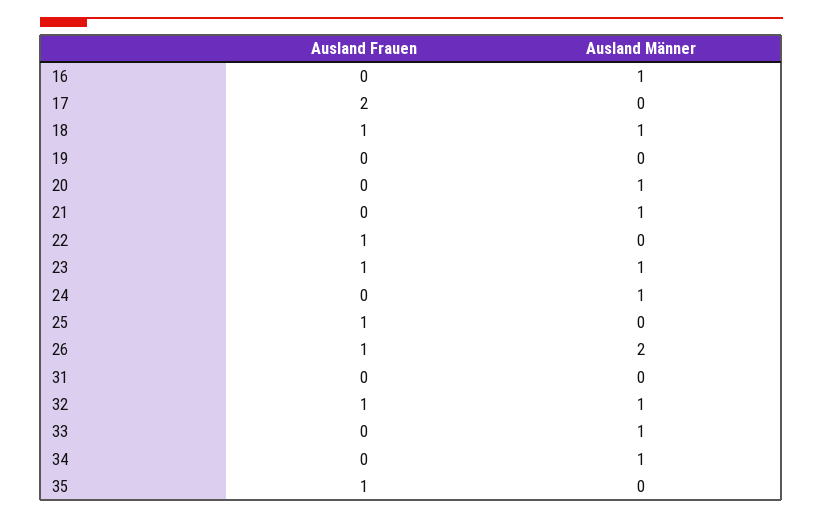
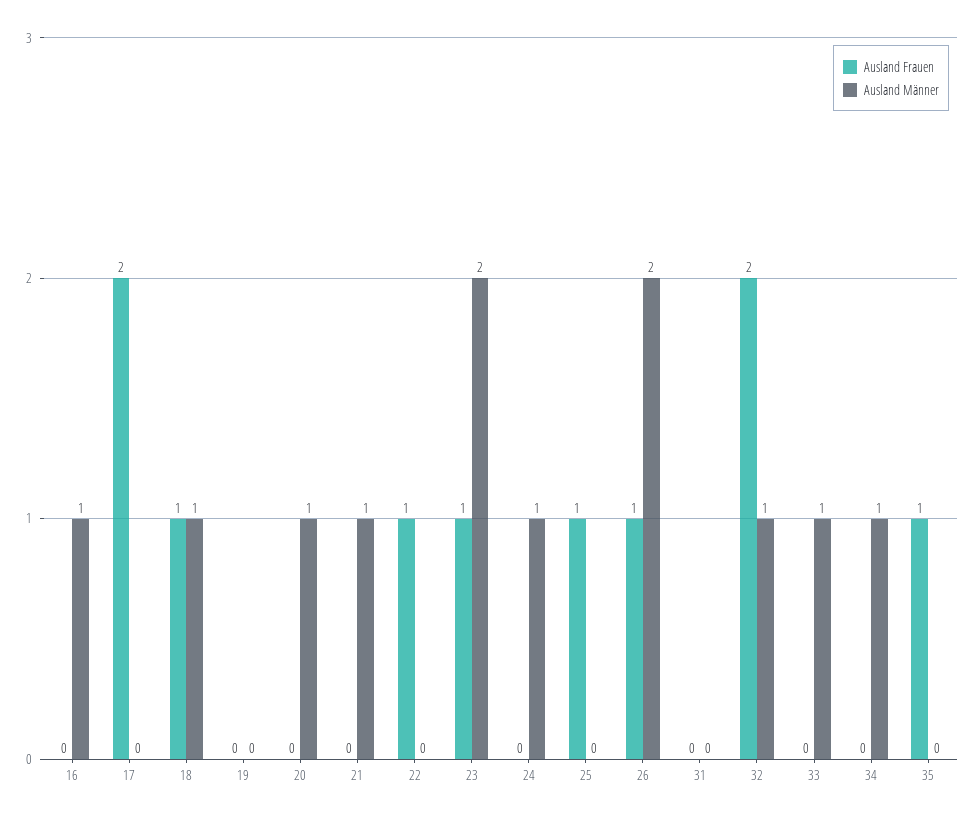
  {
    "Ausland Frauen": {
      "16": 0,
      "17": 2,
      "18": 1,
      "19": 0,
      "20": 0,
      "21": 0,
      "22": 1,
      "23": 1,
      "24": 0,
      "25": 1,
      "26": 1,
      "31": 0,
-     "32": 1,
+     "32": 2,
      "33": 0,
      "34": 0,
      "35": 1
    },
    "Ausland Männer": {
      "16": 1,
      "17": 0,
      "18": 1,
      "19": 0,
      "20": 1,
      "21": 1,
      "22": 0,
-     "23": 1,
+     "23": 2,
      "24": 1,
      "25": 0,
      "26": 2,
      "31": 0,
      "32": 1,
      "33": 1,
      "34": 1,
      "35": 0
    }
  }

